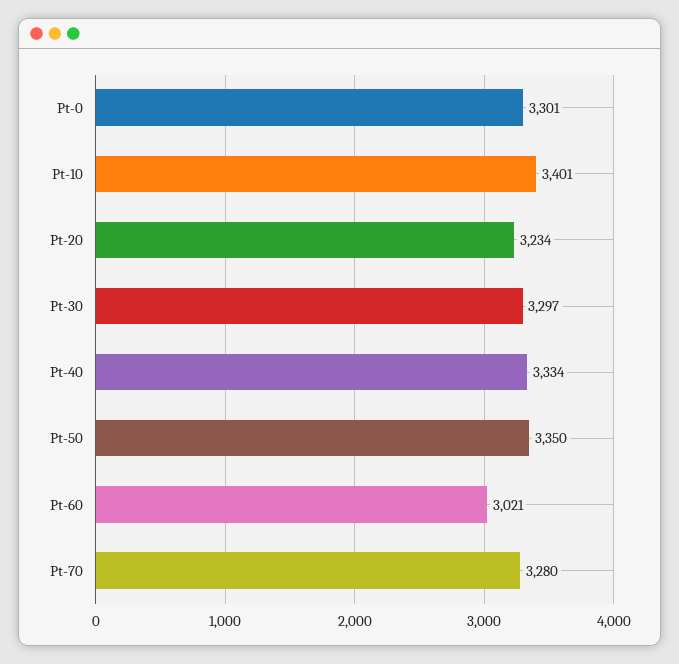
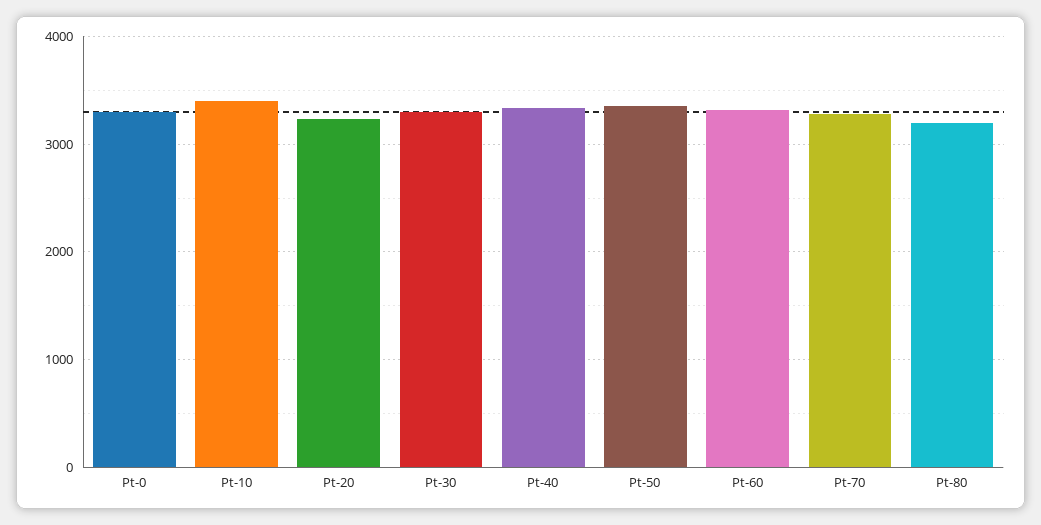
  {
    "Pt-0": 3301,
    "Pt-10": 3401,
    "Pt-20": 3234,
    "Pt-30": 3297,
    "Pt-40": 3334,
    "Pt-50": 3350,
-   "Pt-60": 3021,
+   "Pt-60": 3300,
-   "Pt-70": 3280
+   "Pt-70": 3280,
+   "Pt-80": 3200
  }

